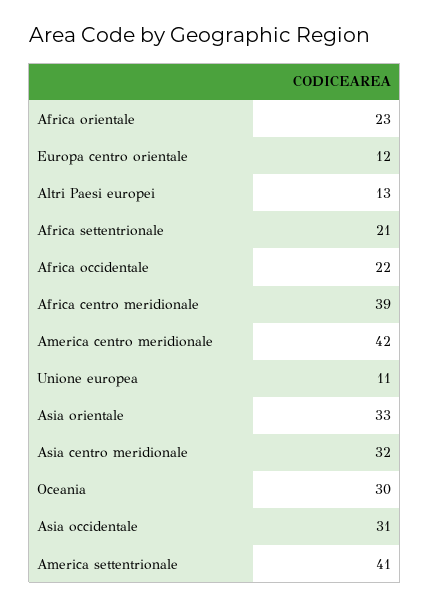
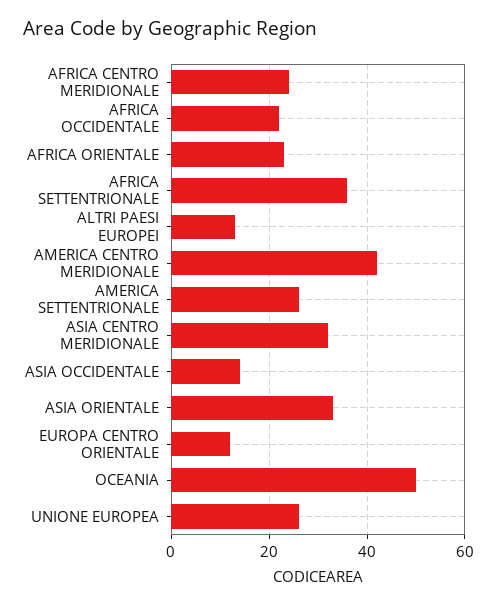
  {
    "Africa orientale": 23,
    "Europa centro orientale": 12,
    "Altri Paesi europei": 13,
-   "Africa settentrionale": 21,
+   "Africa settentrionale": 35,
    "Africa occidentale": 22,
-   "Africa centro meridionale": 39,
+   "Africa centro meridionale": 25,
    "America centro meridionale": 42,
-   "Unione europea": 11,
+   "Unione europea": 25,
    "Asia orientale": 33,
    "Asia centro meridionale": 32,
-   "Oceania": 30,
+   "Oceania": 50,
-   "Asia occidentale": 31,
+   "Asia occidentale": 15,
-   "America settentrionale": 41
+   "America settentrionale": 25
  }

